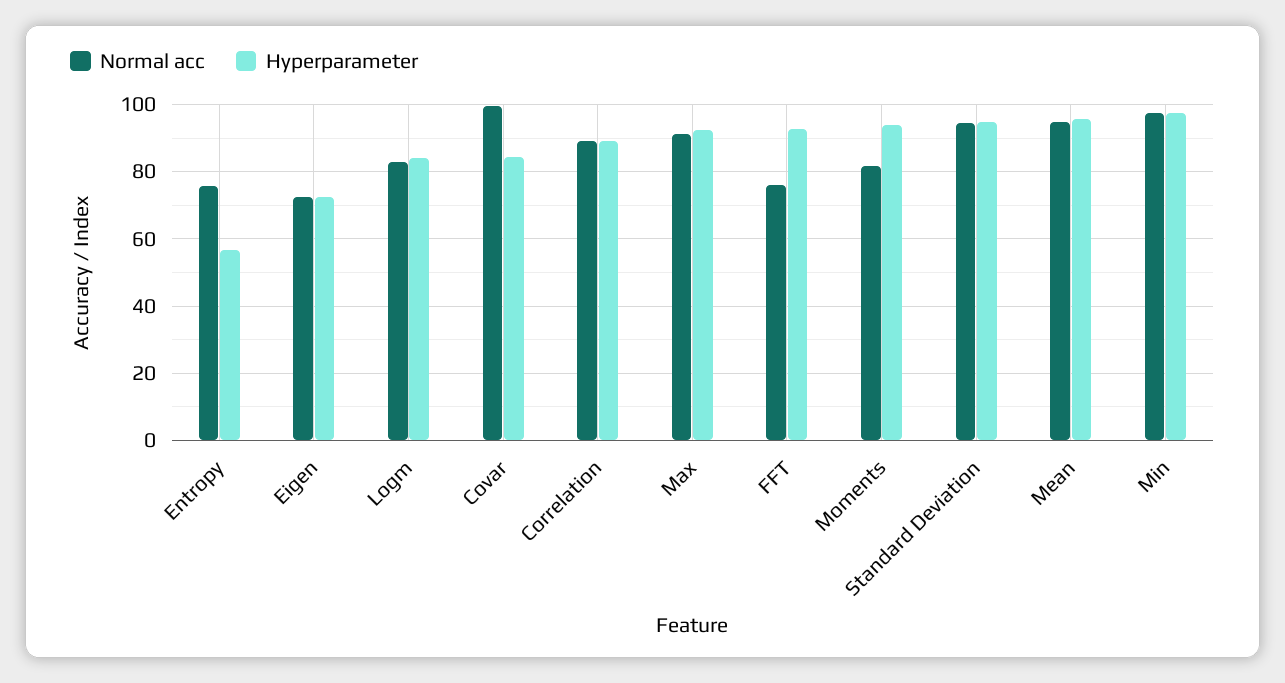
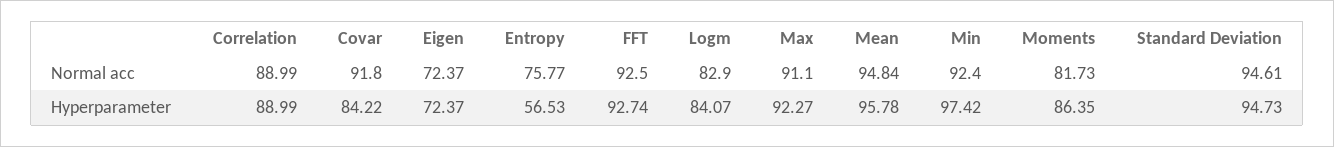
  {
    "Normal acc": {
      "Entropy": 75.77,
      "Eigen": 72.37,
      "Logm": 82.9,
-     "Covar": 100,
+     "Covar": 91.8,
      "Correlation": 88.99,
      "Max": 91.1,
-     "FFT": 76,
+     "FFT": 92.5,
      "Moments": 81.73,
      "Standard Deviation": 94.61,
      "Mean": 94.84,
-     "Min": 98
+     "Min": 92.4
    },
    "Hyperparameter": {
      "Entropy": 56.53,
      "Eigen": 72.37,
      "Logm": 84.07,
      "Covar": 84.22,
      "Correlation": 88.99,
      "Max": 92.27,
      "FFT": 92.74,
-     "Moments": 94,
+     "Moments": 86.35,
      "Standard Deviation": 94.73,
      "Mean": 95.78,
      "Min": 97.42
    }
  }

